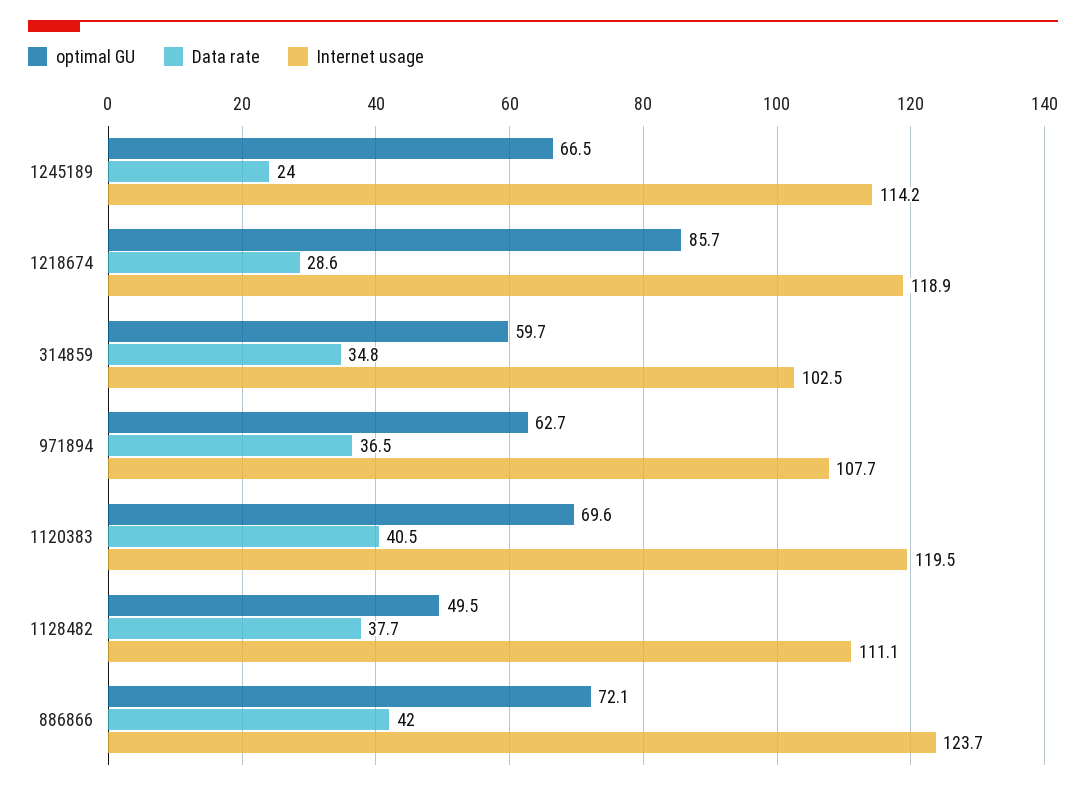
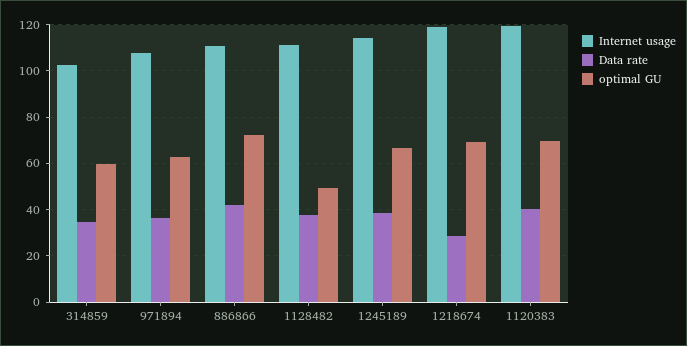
  {
    "optimal GU": {
      "1245189": 66.5,
-     "1218674": 85.7,
+     "1218674": 70,
      "314859": 59.7,
      "971894": 62.7,
      "1120383": 69.6,
      "1128482": 49.5,
      "886866": 72.1
    },
    "Data rate": {
-     "1245189": 24,
+     "1245189": 40,
      "1218674": 28.6,
      "314859": 34.8,
      "971894": 36.5,
      "1120383": 40.5,
      "1128482": 37.7,
      "886866": 42
    },
    "Internet usage": {
      "1245189": 114.2,
      "1218674": 118.9,
      "314859": 102.5,
      "971894": 107.7,
      "1120383": 119.5,
      "1128482": 111.1,
-     "886866": 123.7
+     "886866": 110
    }
  }

